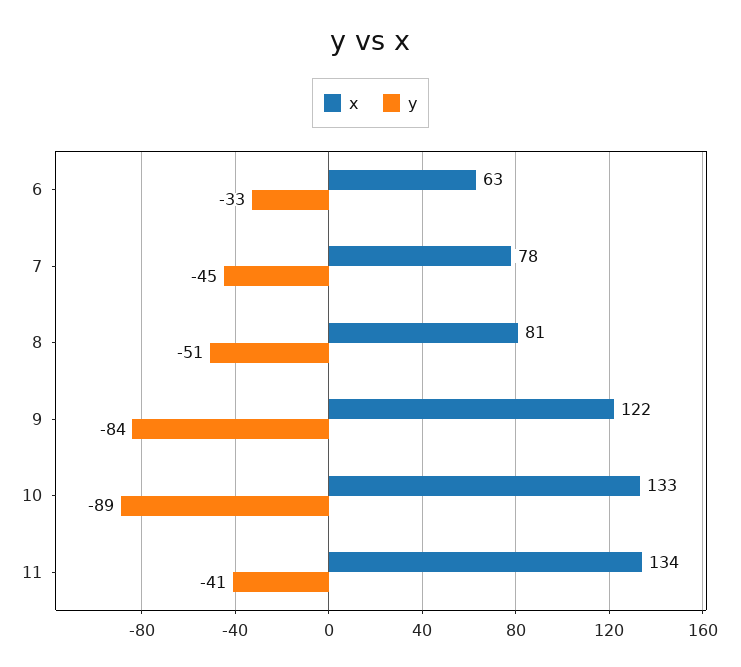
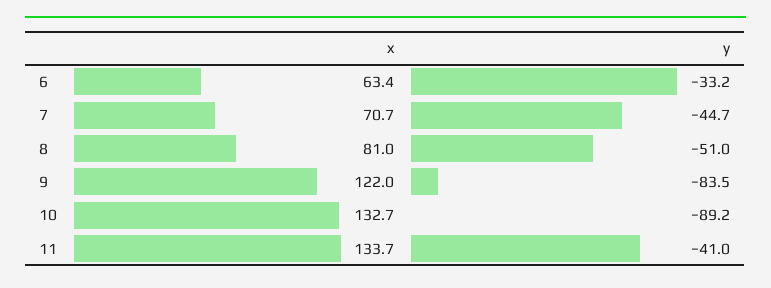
  {
    "x": {
      "6": 63.4,
-     "7": 78,
+     "7": 70.7,
      "8": 81,
      "9": 122,
      "10": 132.7,
      "11": 133.7
    },
    "y": {
      "6": -33.2,
      "7": -44.7,
      "8": -51,
      "9": -83.5,
      "10": -89.2,
      "11": -41
    }
  }

